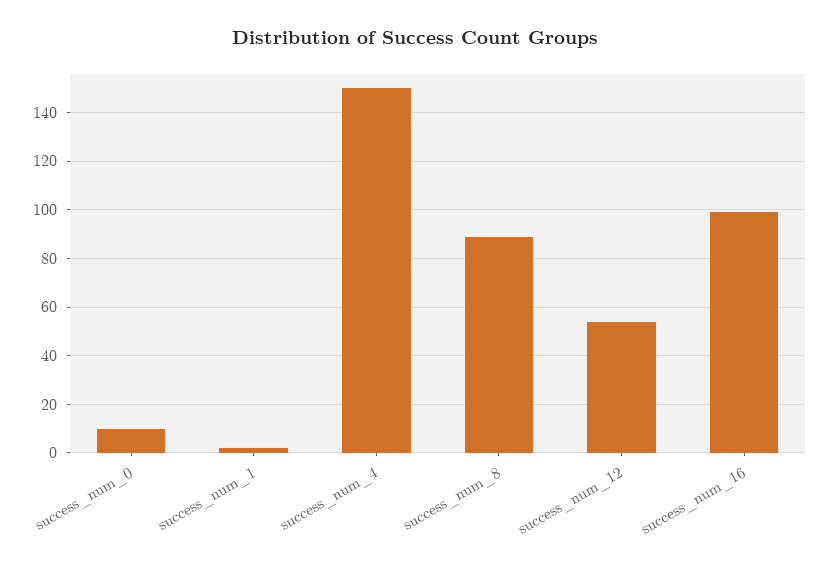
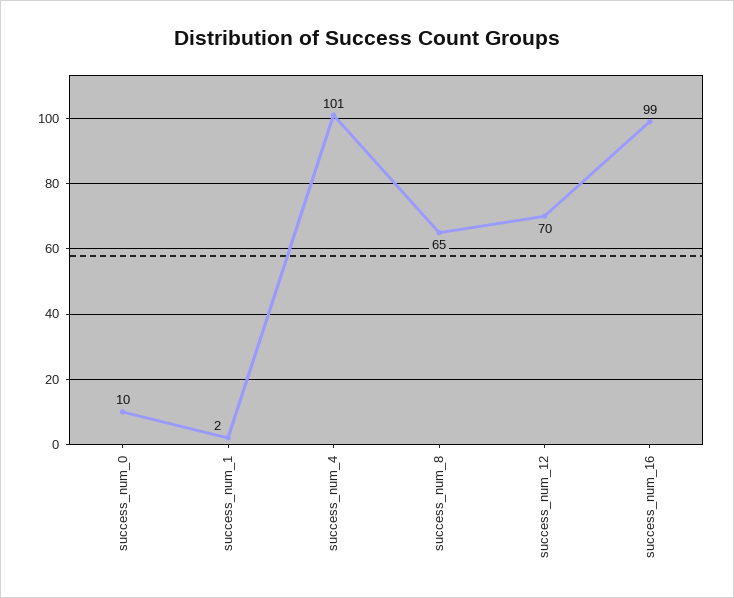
  {
    "success_num_0": 10,
    "success_num_1": 2,
-   "success_num_4": 150,
+   "success_num_4": 101,
-   "success_num_8": 90,
+   "success_num_8": 65,
-   "success_num_12": 55,
+   "success_num_12": 70,
    "success_num_16": 99
  }

